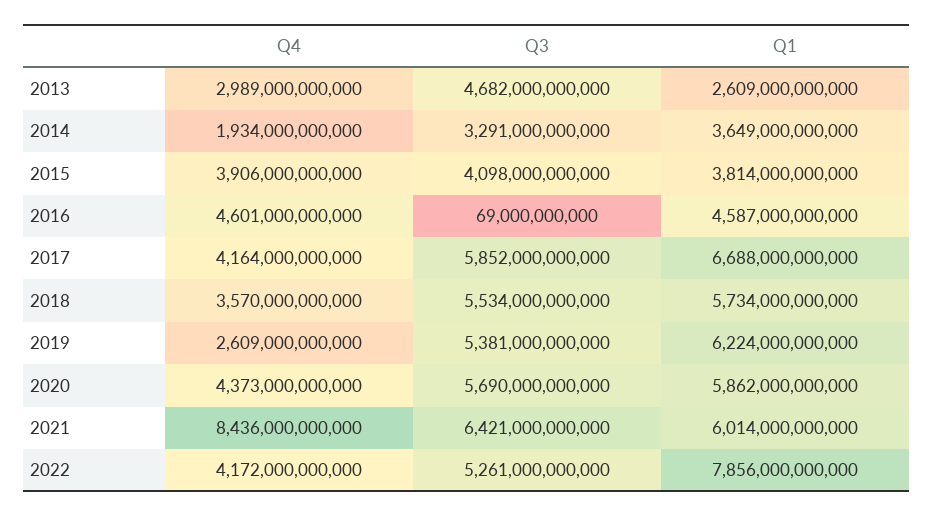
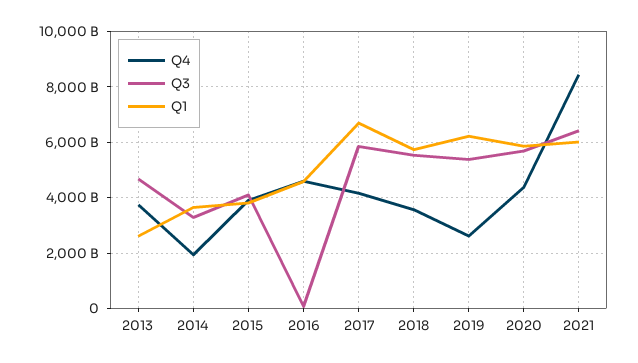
  {
    "Q4": {
-     "2013": 2989000000000,
+     "2013": 3750000000000,
      "2014": 1934000000000,
      "2015": 3906000000000,
      "2016": 4601000000000,
      "2017": 4164000000000,
      "2018": 3570000000000,
      "2019": 2609000000000,
      "2020": 4373000000000,
-     "2021": 8436000000000,
+     "2021": 8436000000000
-     "2022": 4172000000000
    },
    "Q3": {
      "2013": 4682000000000,
      "2014": 3291000000000,
      "2015": 4098000000000,
      "2016": 69000000000,
      "2017": 5852000000000,
      "2018": 5534000000000,
      "2019": 5381000000000,
      "2020": 5690000000000,
-     "2021": 6421000000000,
+     "2021": 6421000000000
-     "2022": 5261000000000
    },
    "Q1": {
      "2013": 2609000000000,
      "2014": 3649000000000,
      "2015": 3814000000000,
      "2016": 4587000000000,
      "2017": 6688000000000,
      "2018": 5734000000000,
      "2019": 6224000000000,
      "2020": 5862000000000,
-     "2021": 6014000000000,
+     "2021": 6014000000000
-     "2022": 7856000000000
    }
  }

